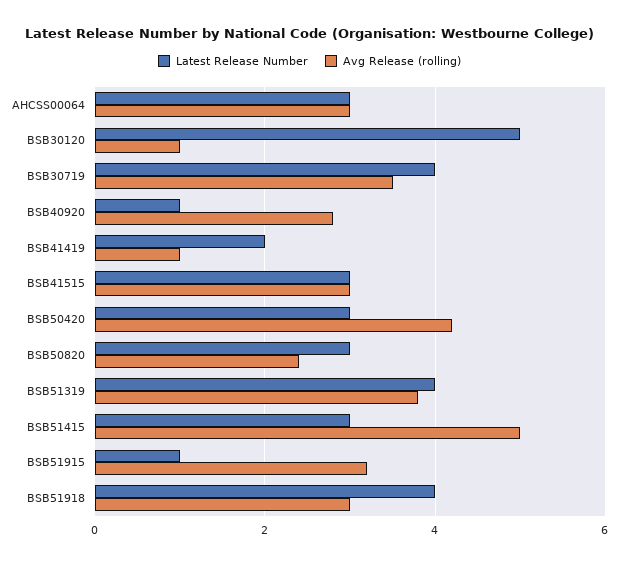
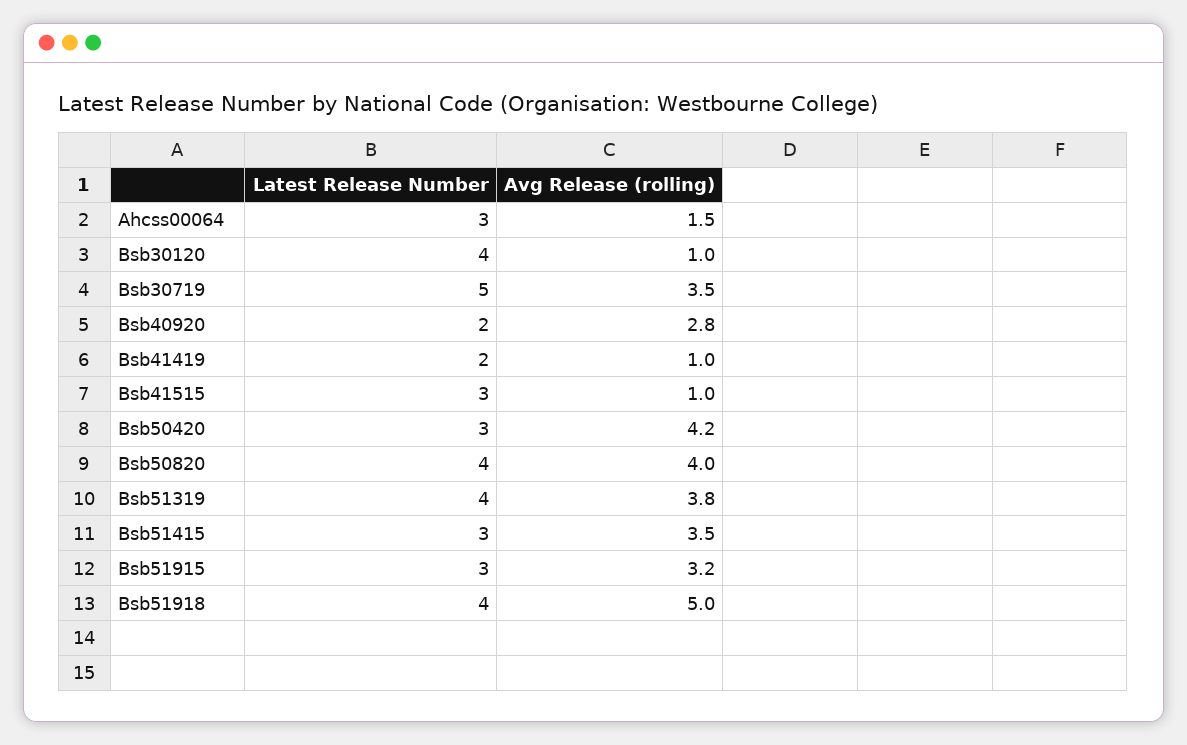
  {
    "Latest Release Number": {
      "AHCSS00064": 3,
-     "BSB30120": 5,
+     "BSB30120": 4,
-     "BSB30719": 4,
+     "BSB30719": 5,
-     "BSB40920": 1,
+     "BSB40920": 2,
      "BSB41419": 2,
      "BSB41515": 3,
      "BSB50420": 3,
-     "BSB50820": 3,
+     "BSB50820": 4,
      "BSB51319": 4,
      "BSB51415": 3,
-     "BSB51915": 1,
+     "BSB51915": 3,
      "BSB51918": 4
    },
    "Avg Release (rolling)": {
-     "AHCSS00064": 3,
+     "AHCSS00064": 1.5,
      "BSB30120": 1,
      "BSB30719": 3.5,
      "BSB40920": 2.8,
      "BSB41419": 1,
-     "BSB41515": 3,
+     "BSB41515": 1,
      "BSB50420": 4.2,
-     "BSB50820": 2.5,
+     "BSB50820": 4,
      "BSB51319": 3.8,
-     "BSB51415": 5,
+     "BSB51415": 3.5,
      "BSB51915": 3.2,
-     "BSB51918": 3
+     "BSB51918": 5
    }
  }

